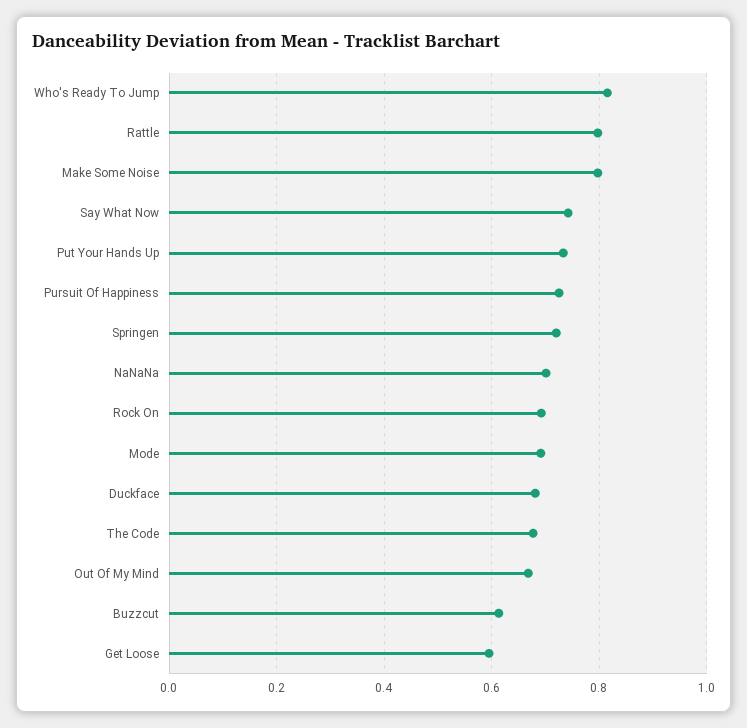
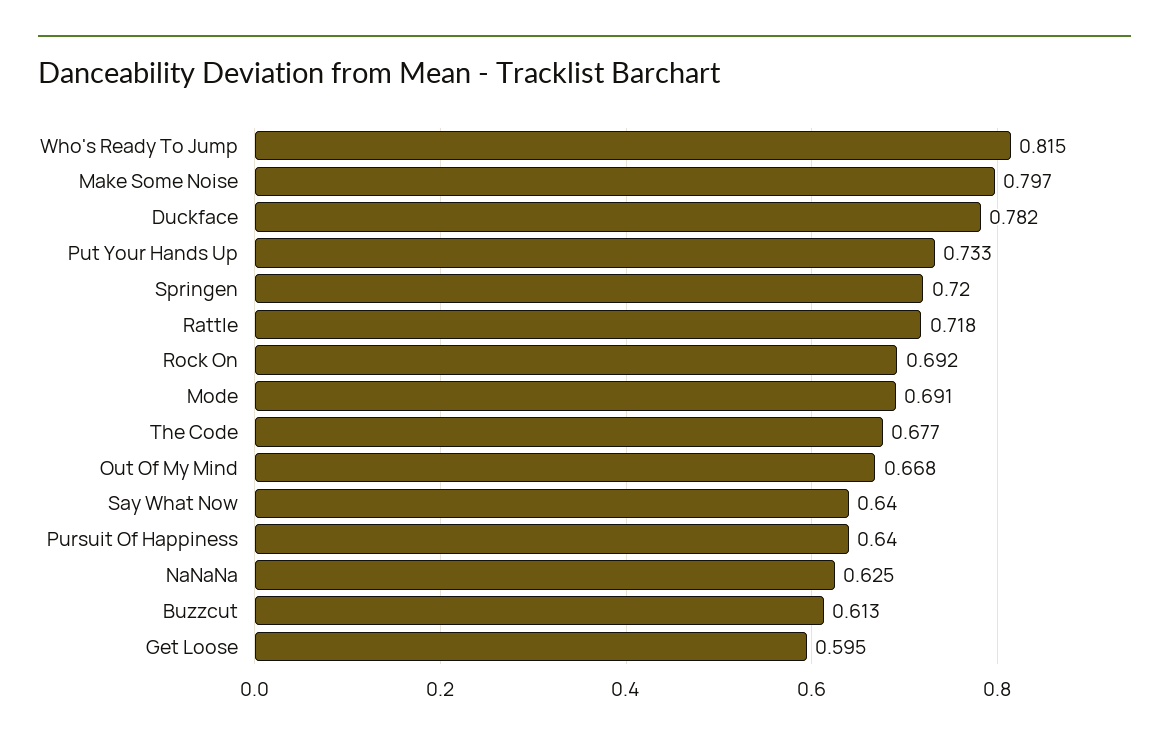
  {
    "Who's Ready To Jump": 0.815,
-   "Rattle": 0.8,
+   "Rattle": 0.718,
    "Make Some Noise": 0.797,
-   "Say What Now": 0.74,
+   "Say What Now": 0.64,
    "Put Your Hands Up": 0.733,
-   "Pursuit Of Happiness": 0.72,
+   "Pursuit Of Happiness": 0.64,
    "Springen": 0.72,
-   "NaNaNa": 0.7,
+   "NaNaNa": 0.625,
    "Rock On": 0.692,
    "Mode": 0.691,
-   "Duckface": 0.68,
+   "Duckface": 0.782,
    "The Code": 0.677,
    "Out Of My Mind": 0.668,
    "Buzzcut": 0.613,
    "Get Loose": 0.595
  }

